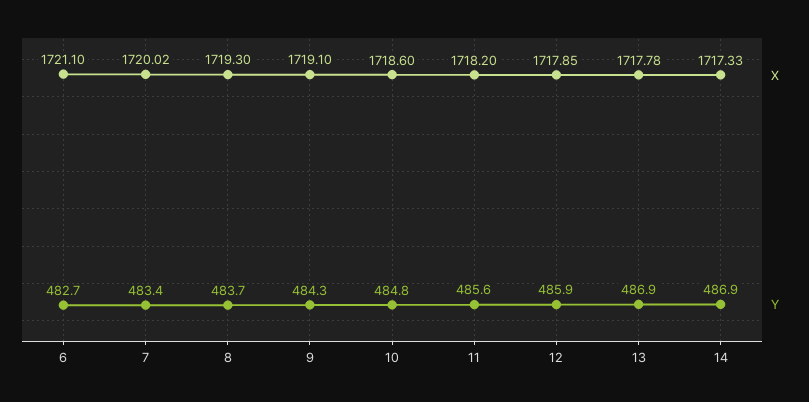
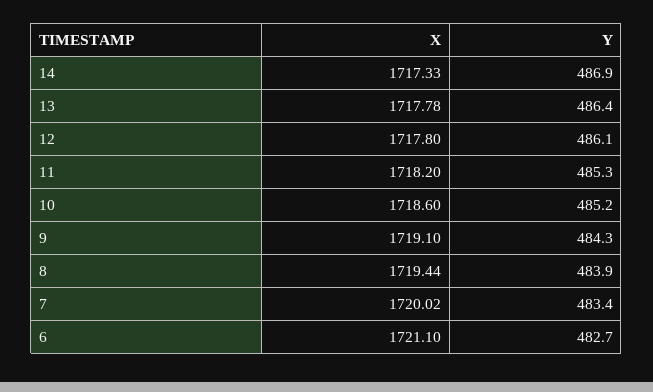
  {
    "X": {
      "6": 1721.1,
      "7": 1720.02,
-     "8": 1719.3,
+     "8": 1719.44,
      "9": 1719.1,
      "10": 1718.6,
      "11": 1718.2,
-     "12": 1717.85,
+     "12": 1717.8,
      "13": 1717.78,
      "14": 1717.33
    },
    "Y": {
      "6": 482.7,
      "7": 483.4,
-     "8": 483.7,
+     "8": 483.9,
      "9": 484.3,
-     "10": 484.8,
+     "10": 485.2,
-     "11": 485.6,
+     "11": 485.3,
-     "12": 485.9,
+     "12": 486.1,
-     "13": 486.9,
+     "13": 486.4,
      "14": 486.9
    }
  }

